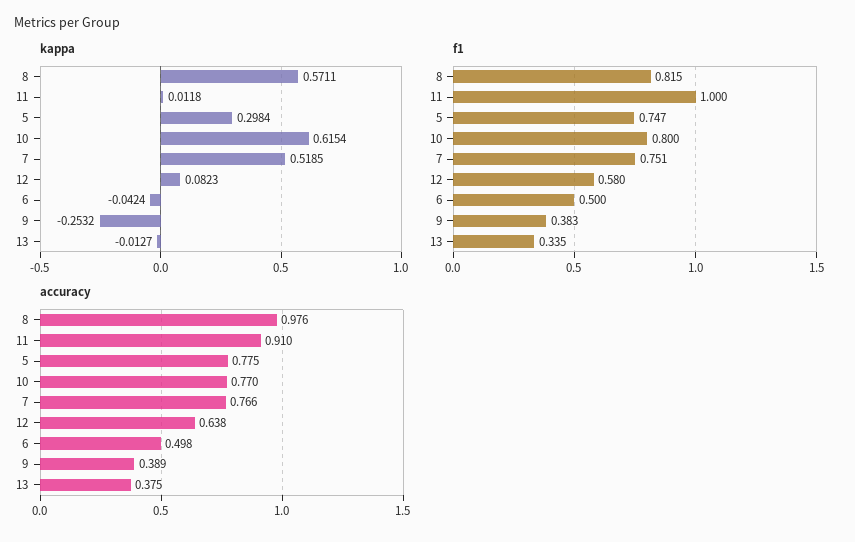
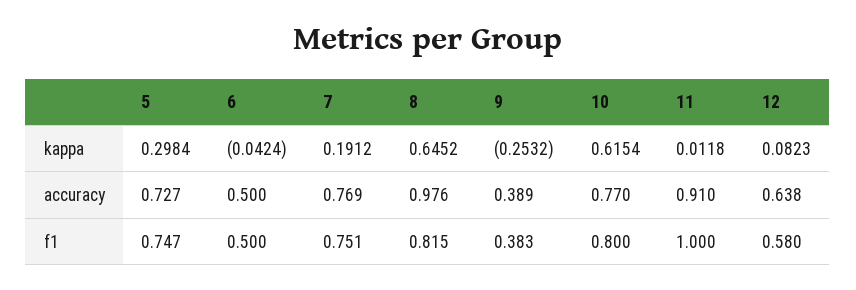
  {
    "kappa": {
-     "8": 0.5711,
+     "8": 0.6452,
      "11": 0.0118,
      "5": 0.2984,
      "10": 0.6154,
-     "7": 0.5185,
+     "7": 0.1912,
      "12": 0.0823,
      "6": -0.0424,
-     "9": -0.2532,
+     "9": -0.2532
-     "13": -0.0127
    },
    "f1": {
      "8": 0.815,
      "11": 1,
      "5": 0.747,
      "10": 0.8,
      "7": 0.751,
      "12": 0.58,
      "6": 0.5,
-     "9": 0.383,
+     "9": 0.383
-     "13": 0.335
    },
    "accuracy": {
      "8": 0.976,
      "11": 0.91,
-     "5": 0.775,
+     "5": 0.727,
      "10": 0.77,
-     "7": 0.766,
+     "7": 0.769,
      "12": 0.638,
-     "6": 0.498,
+     "6": 0.5,
-     "9": 0.389,
+     "9": 0.389
-     "13": 0.375
    }
  }

